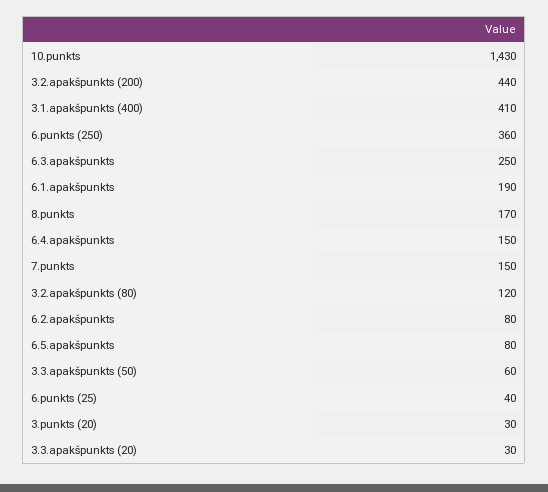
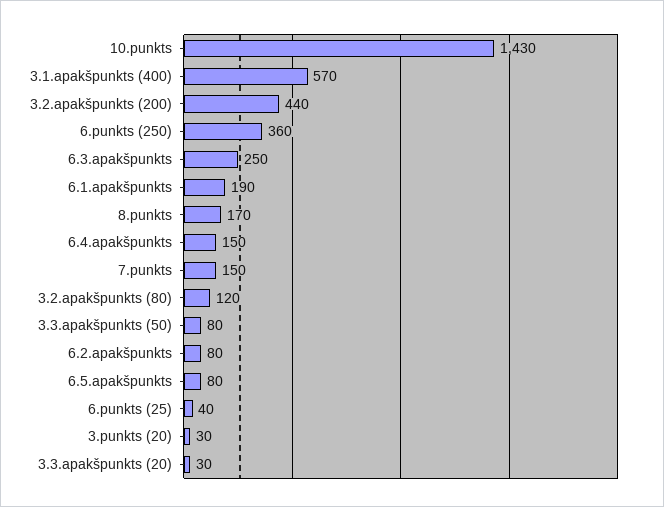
  {
    "10.punkts": 1430,
    "3.2.apakšpunkts (200)": 440,
-   "3.1.apakšpunkts (400)": 410,
+   "3.1.apakšpunkts (400)": 570,
    "6.punkts (250)": 360,
    "6.3.apakšpunkts": 250,
    "6.1.apakšpunkts": 190,
    "8.punkts": 170,
    "6.4.apakšpunkts": 150,
    "7.punkts": 150,
    "3.2.apakšpunkts (80)": 120,
    "6.2.apakšpunkts": 80,
    "6.5.apakšpunkts": 80,
-   "3.3.apakšpunkts (50)": 60,
+   "3.3.apakšpunkts (50)": 80,
    "6.punkts (25)": 40,
    "3.punkts (20)": 30,
    "3.3.apakšpunkts (20)": 30
  }

